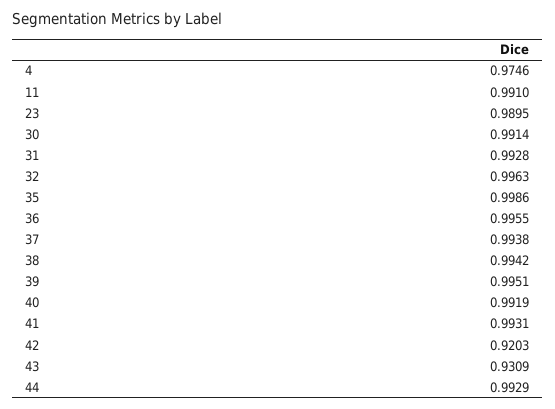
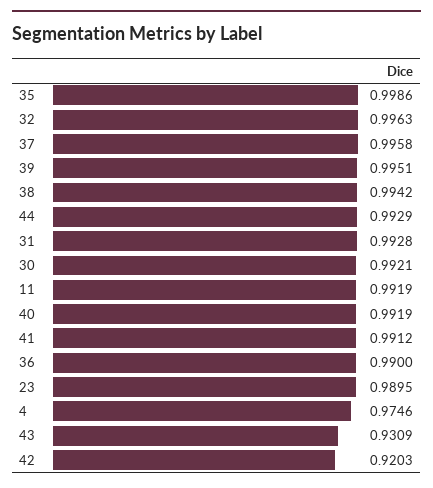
  {
    "4": 0.9746,
-   "11": 0.991,
+   "11": 0.9919,
    "23": 0.9895,
-   "30": 0.9914,
+   "30": 0.9921,
    "31": 0.9928,
    "32": 0.9963,
    "35": 0.9986,
-   "36": 0.9955,
+   "36": 0.99,
-   "37": 0.9938,
+   "37": 0.9958,
    "38": 0.9942,
    "39": 0.9951,
    "40": 0.9919,
-   "41": 0.9931,
+   "41": 0.9912,
    "42": 0.9203,
    "43": 0.9309,
    "44": 0.9929
  }

